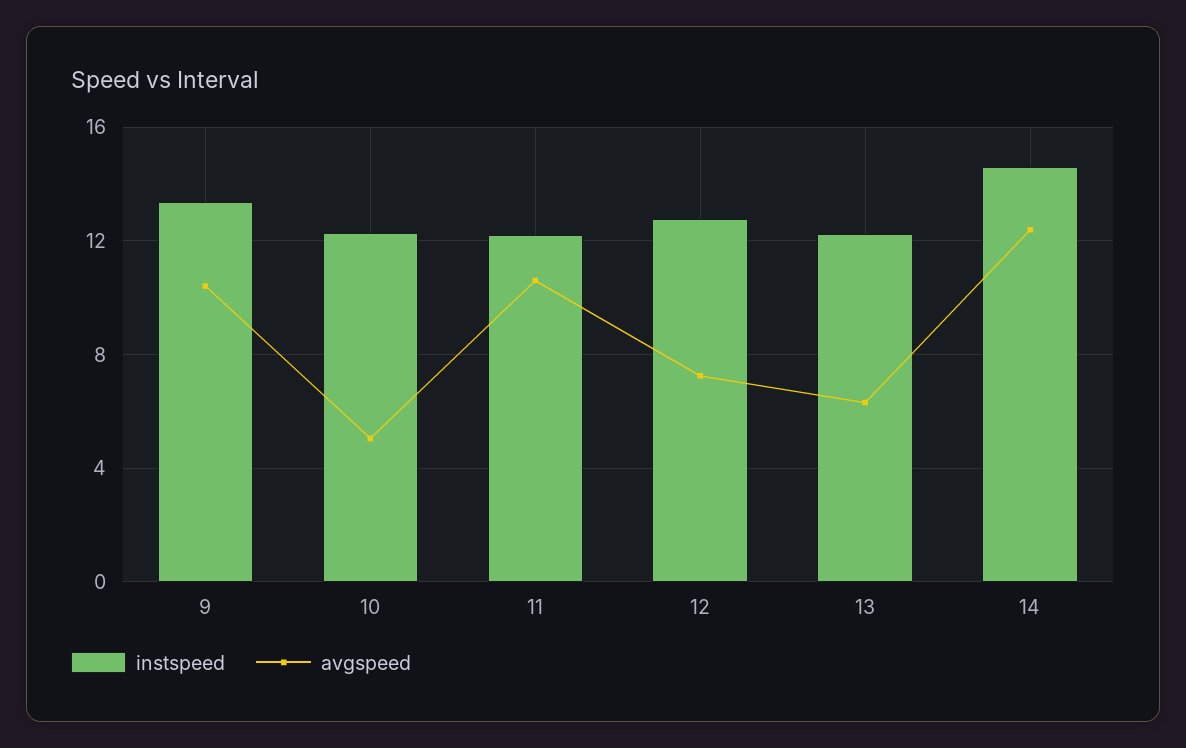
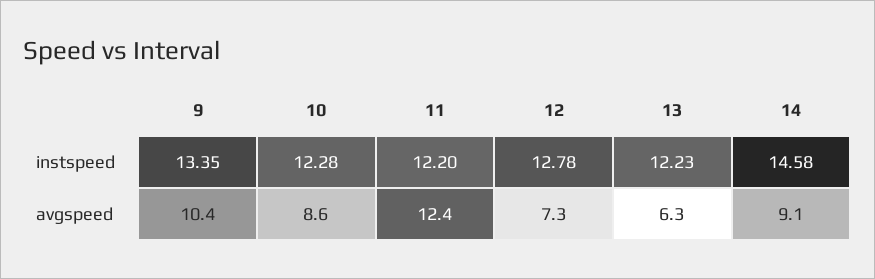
  {
    "instspeed": {
      "9": 13.35,
      "10": 12.28,
      "11": 12.2,
      "12": 12.78,
      "13": 12.23,
      "14": 14.58
    },
    "avgspeed": {
      "9": 10.4,
-     "10": 5,
+     "10": 8.6,
-     "11": 10.5,
+     "11": 12.4,
      "12": 7.3,
      "13": 6.3,
-     "14": 12.5
+     "14": 9.1
    }
  }

